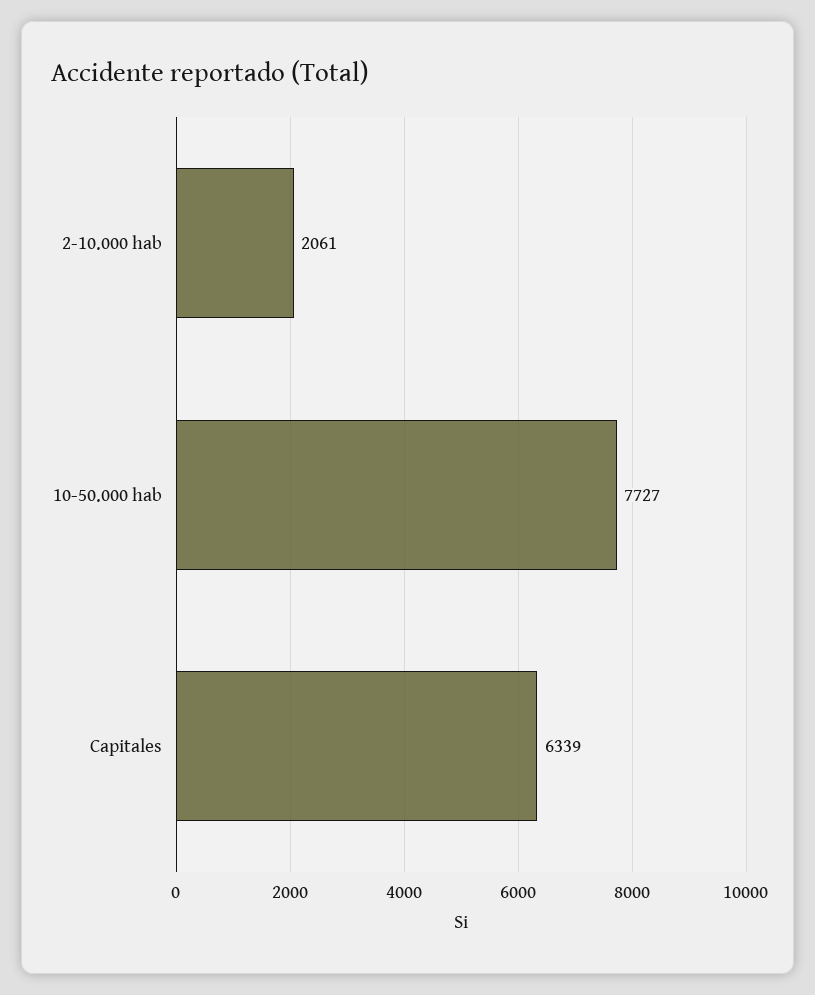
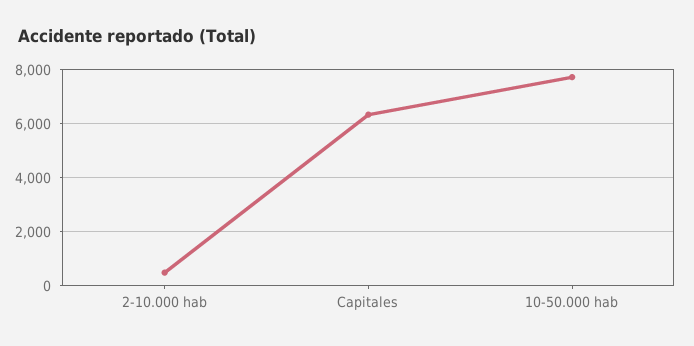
  {
-   "2-10.000 hab": 2061,
+   "2-10.000 hab": 500,
    "10-50.000 hab": 7727,
    "Capitales": 6339
  }

